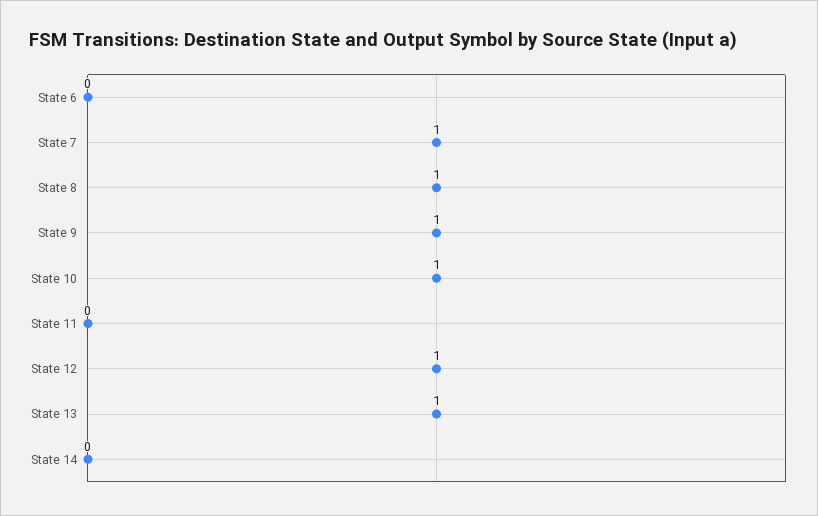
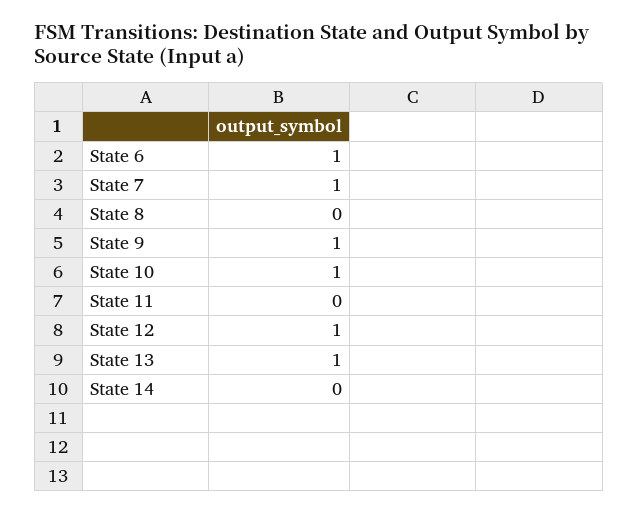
  {
-   "State 6": 0,
+   "State 6": 1,
    "State 7": 1,
-   "State 8": 1,
+   "State 8": 0,
    "State 9": 1,
    "State 10": 1,
    "State 11": 0,
    "State 12": 1,
    "State 13": 1,
    "State 14": 0
  }

